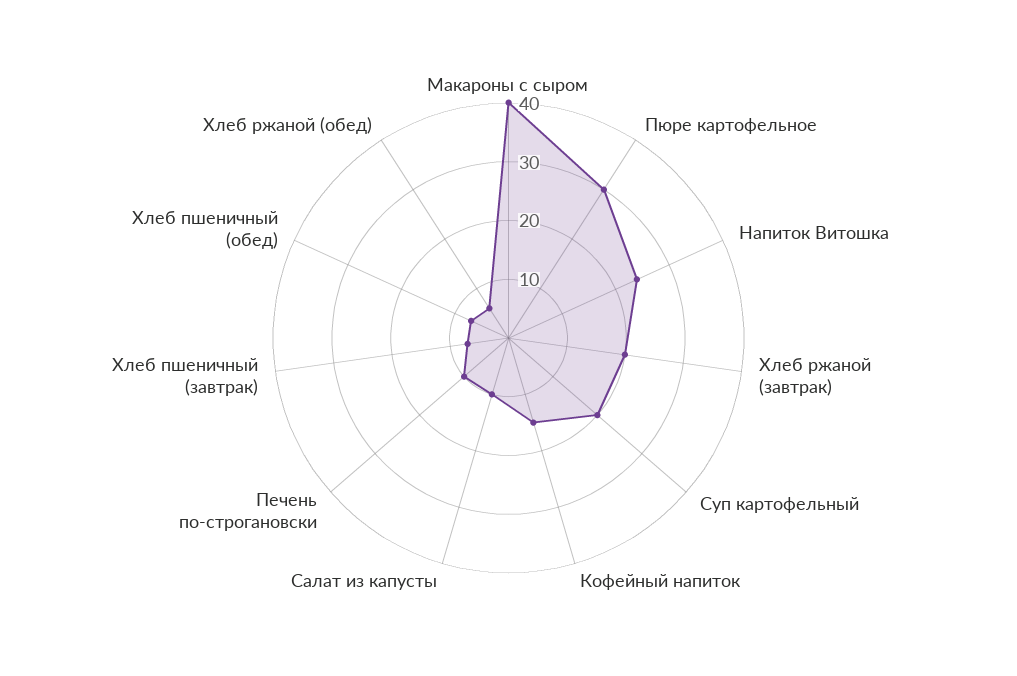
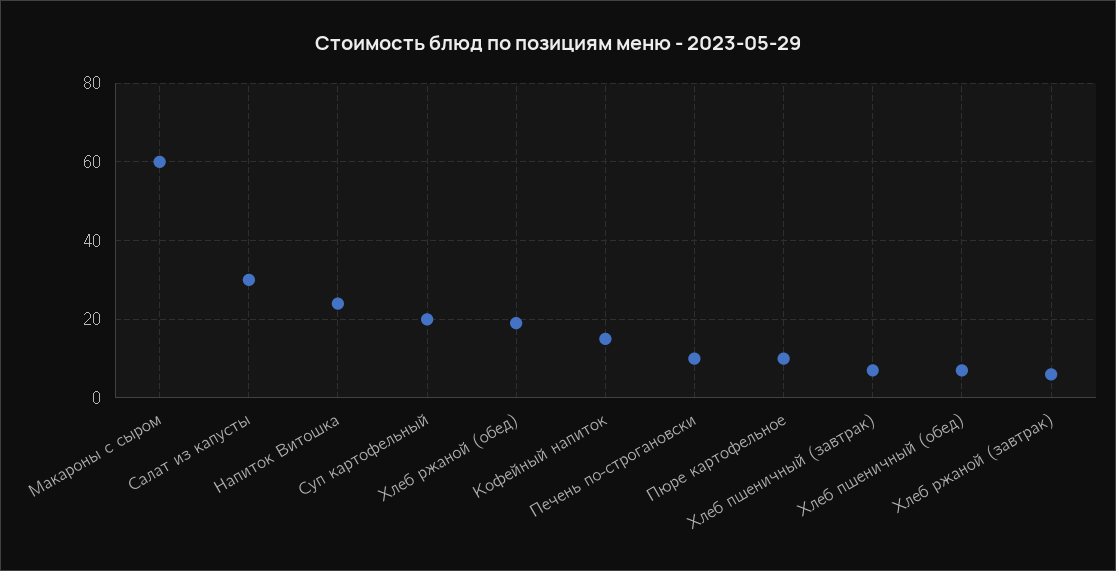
  {
-   "Макароны с сыром": 40,
+   "Макароны с сыром": 60,
-   "Пюре картофельное": 30,
+   "Пюре картофельное": 10,
    "Напиток Витошка": 25,
-   "Хлеб ржаной (завтрак)": 20,
+   "Хлеб ржаной (завтрак)": 5,
    "Суп картофельный": 20,
    "Кофейный напиток": 15,
-   "Салат из капусты": 10,
+   "Салат из капусты": 30,
    "Печень по-строгановски": 10,
    "Хлеб пшеничный (завтрак)": 5,
    "Хлеб пшеничный (обед)": 5,
-   "Хлеб ржаной (обед)": 5
+   "Хлеб ржаной (обед)": 20
  }

